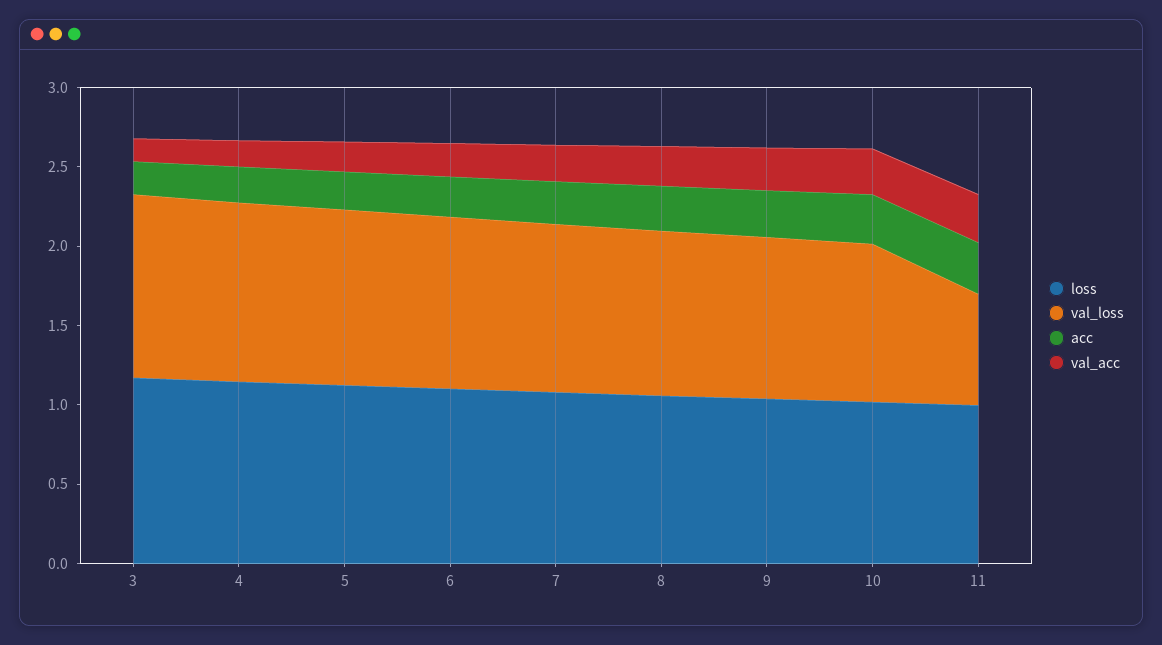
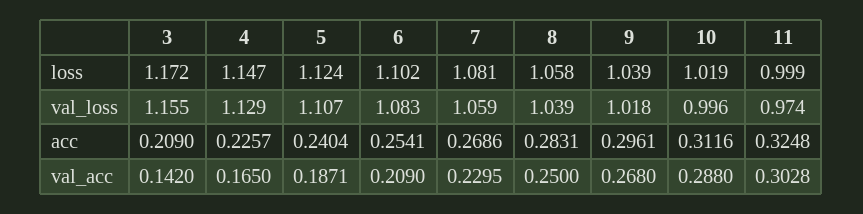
  {
    "loss": {
      "3": 1.172,
      "4": 1.147,
      "5": 1.124,
      "6": 1.102,
      "7": 1.081,
      "8": 1.058,
      "9": 1.039,
      "10": 1.019,
      "11": 0.999
    },
    "val_loss": {
      "3": 1.155,
      "4": 1.129,
      "5": 1.107,
      "6": 1.083,
      "7": 1.059,
      "8": 1.039,
      "9": 1.018,
      "10": 0.996,
-     "11": 0.7
+     "11": 0.974
    },
    "acc": {
      "3": 0.209,
      "4": 0.2257,
      "5": 0.2404,
      "6": 0.2541,
      "7": 0.2686,
      "8": 0.2831,
      "9": 0.2961,
      "10": 0.3116,
      "11": 0.3248
    },
    "val_acc": {
      "3": 0.142,
      "4": 0.165,
      "5": 0.1871,
      "6": 0.209,
      "7": 0.2295,
      "8": 0.25,
      "9": 0.268,
      "10": 0.288,
      "11": 0.3028
    }
  }

